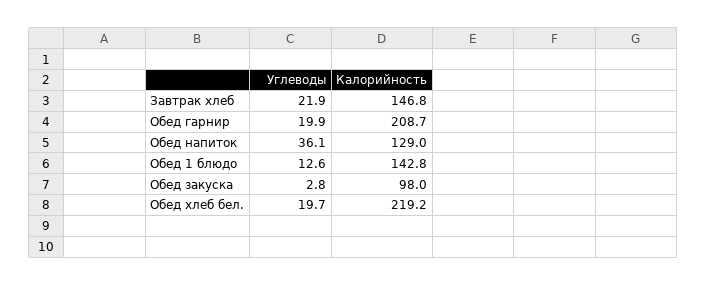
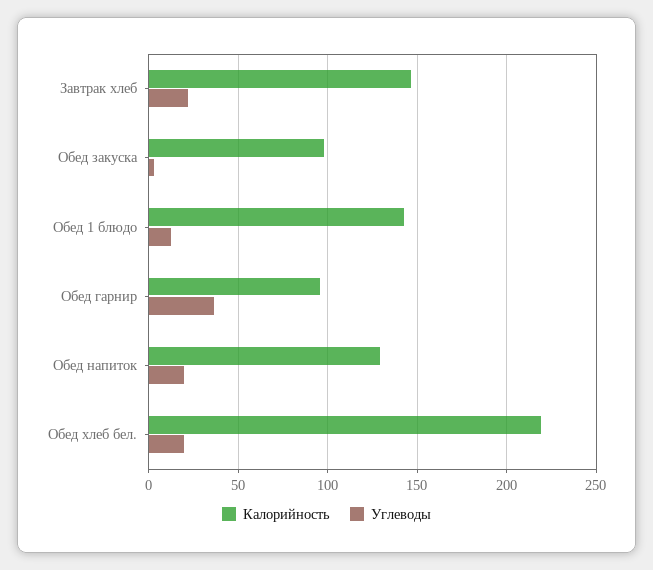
  {
    "Углеводы": {
      "Завтрак хлеб": 21.9,
-     "Обед гарнир": 19.9,
+     "Обед гарнир": 35,
-     "Обед напиток": 36.1,
+     "Обед напиток": 20,
      "Обед 1 блюдо": 12.6,
      "Обед закуска": 2.8,
      "Обед хлеб бел.": 19.7
    },
    "Калорийность": {
      "Завтрак хлеб": 146.8,
-     "Обед гарнир": 208.7,
+     "Обед гарнир": 95,
      "Обед напиток": 129,
      "Обед 1 блюдо": 142.8,
      "Обед закуска": 98,
      "Обед хлеб бел.": 219.2
    }
  }

